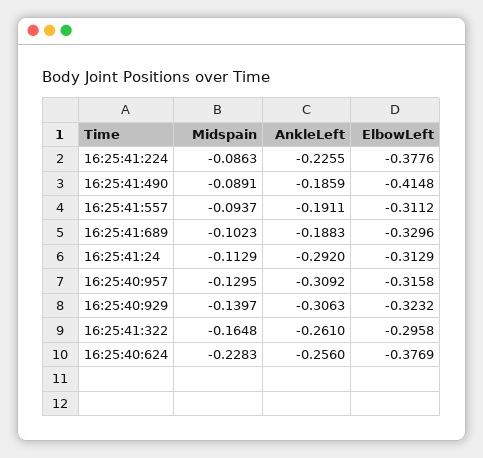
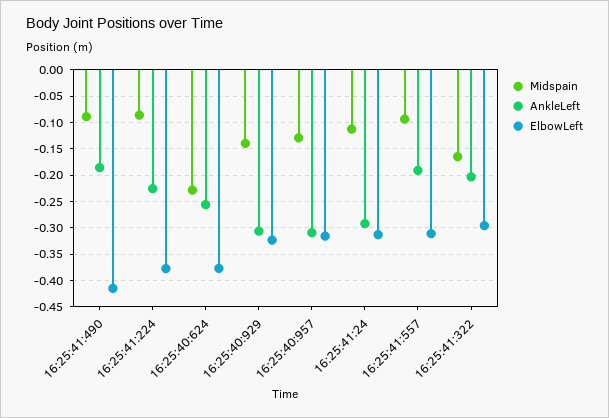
  {
    "Midspain": {
      "16:25:41:224": -0.0863,
      "16:25:41:490": -0.0891,
      "16:25:41:557": -0.0937,
-     "16:25:41:689": -0.1023,
      "16:25:41:24": -0.1129,
      "16:25:40:957": -0.1295,
      "16:25:40:929": -0.1397,
      "16:25:41:322": -0.1648,
      "16:25:40:624": -0.2283
    },
    "AnkleLeft": {
      "16:25:41:224": -0.2255,
      "16:25:41:490": -0.1859,
      "16:25:41:557": -0.1911,
-     "16:25:41:689": -0.1883,
      "16:25:41:24": -0.292,
      "16:25:40:957": -0.3092,
      "16:25:40:929": -0.3063,
-     "16:25:41:322": -0.261,
+     "16:25:41:322": -0.2,
      "16:25:40:624": -0.256
    },
    "ElbowLeft": {
      "16:25:41:224": -0.3776,
      "16:25:41:490": -0.4148,
      "16:25:41:557": -0.3112,
-     "16:25:41:689": -0.3296,
      "16:25:41:24": -0.3129,
      "16:25:40:957": -0.3158,
      "16:25:40:929": -0.3232,
      "16:25:41:322": -0.2958,
      "16:25:40:624": -0.3769
    }
  }

